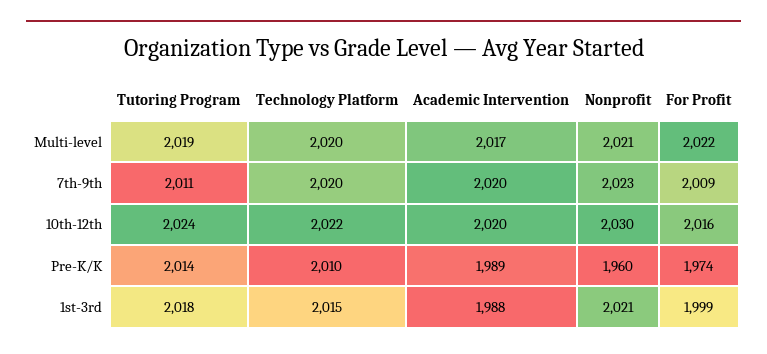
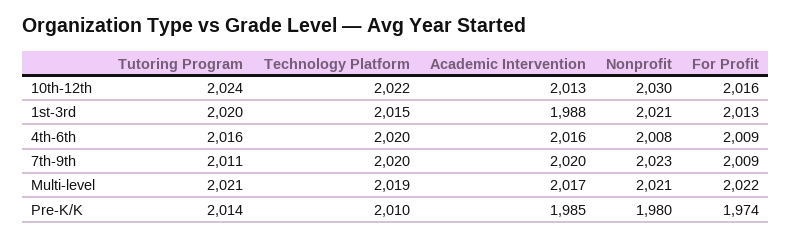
  {
    "Tutoring Program": {
-     "Multi-level": 2019,
+     "Multi-level": 2021,
      "7th-9th": 2011,
      "10th-12th": 2024,
      "Pre-K/K": 2014,
-     "1st-3rd": 2018
+     "1st-3rd": 2020,
+     "4th-6th": 2016
    },
    "Technology Platform": {
-     "Multi-level": 2020,
+     "Multi-level": 2019,
      "7th-9th": 2020,
      "10th-12th": 2022,
      "Pre-K/K": 2010,
-     "1st-3rd": 2015
+     "1st-3rd": 2015,
+     "4th-6th": 2020
    },
    "Academic Intervention": {
      "Multi-level": 2017,
      "7th-9th": 2020,
-     "10th-12th": 2020,
+     "10th-12th": 2013,
-     "Pre-K/K": 1989,
+     "Pre-K/K": 1985,
-     "1st-3rd": 1988
+     "1st-3rd": 1988,
+     "4th-6th": 2016
    },
    "Nonprofit": {
      "Multi-level": 2021,
      "7th-9th": 2023,
      "10th-12th": 2030,
-     "Pre-K/K": 1960,
+     "Pre-K/K": 1980,
-     "1st-3rd": 2021
+     "1st-3rd": 2021,
+     "4th-6th": 2008
    },
    "For Profit": {
      "Multi-level": 2022,
      "7th-9th": 2009,
      "10th-12th": 2016,
      "Pre-K/K": 1974,
-     "1st-3rd": 1999
+     "1st-3rd": 2013,
+     "4th-6th": 2009
    }
  }

